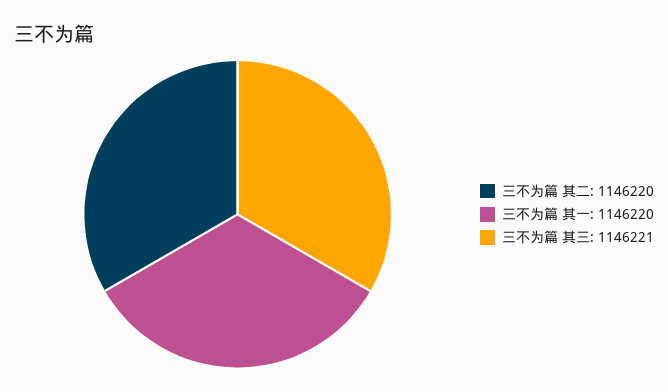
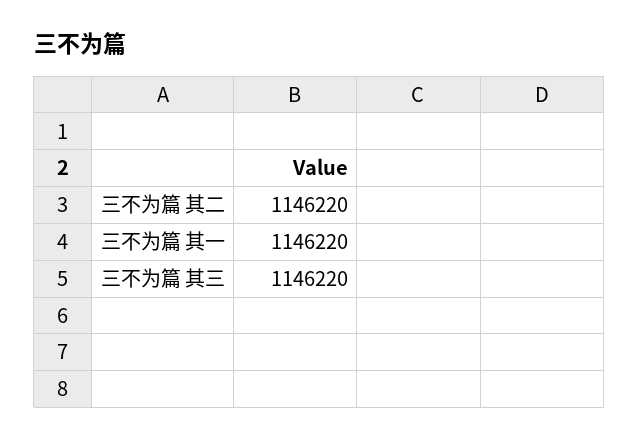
  {
    "三不为篇 其二": 1146220,
    "三不为篇 其一": 1146220,
-   "三不为篇 其三": 1146221
+   "三不为篇 其三": 1146220
  }

